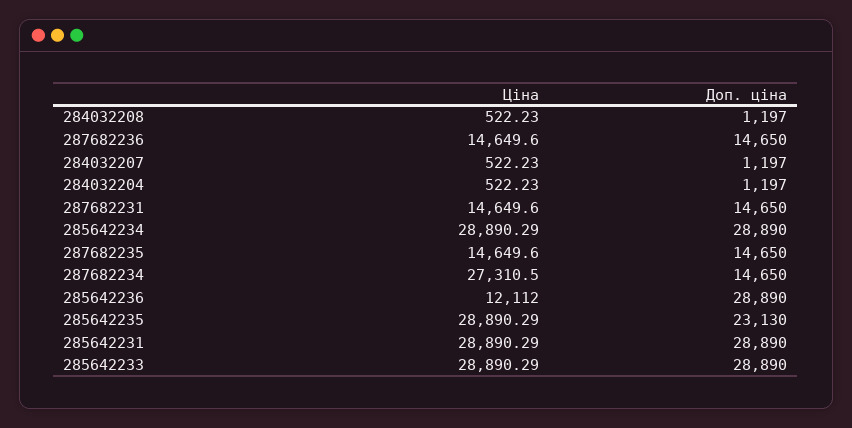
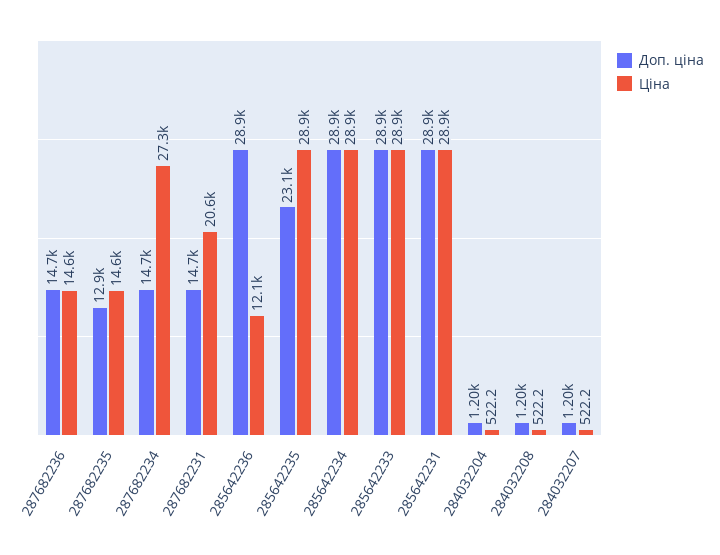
  {
    "Ціна": {
      "284032208": 522.23,
      "287682236": 14649.6,
      "284032207": 522.23,
      "284032204": 522.23,
-     "287682231": 14649.6,
+     "287682231": 20600,
      "285642234": 28890.29,
      "287682235": 14649.6,
      "287682234": 27310.5,
      "285642236": 12112,
      "285642235": 28890.29,
      "285642231": 28890.29,
      "285642233": 28890.29
    },
    "Доп. ціна": {
      "284032208": 1197,
      "287682236": 14650,
      "284032207": 1197,
      "284032204": 1197,
      "287682231": 14650,
      "285642234": 28890,
-     "287682235": 14650,
+     "287682235": 12900,
      "287682234": 14650,
      "285642236": 28890,
      "285642235": 23130,
      "285642231": 28890,
      "285642233": 28890
    }
  }

